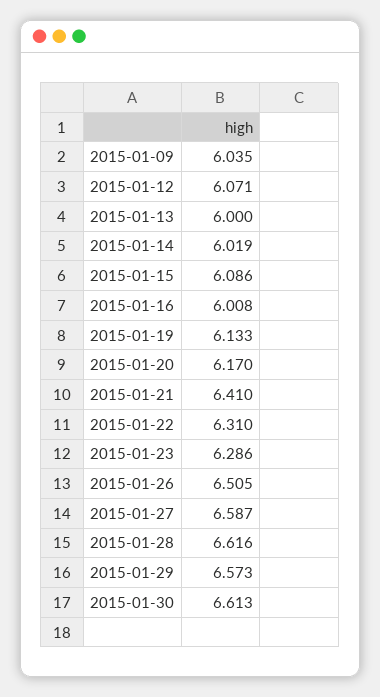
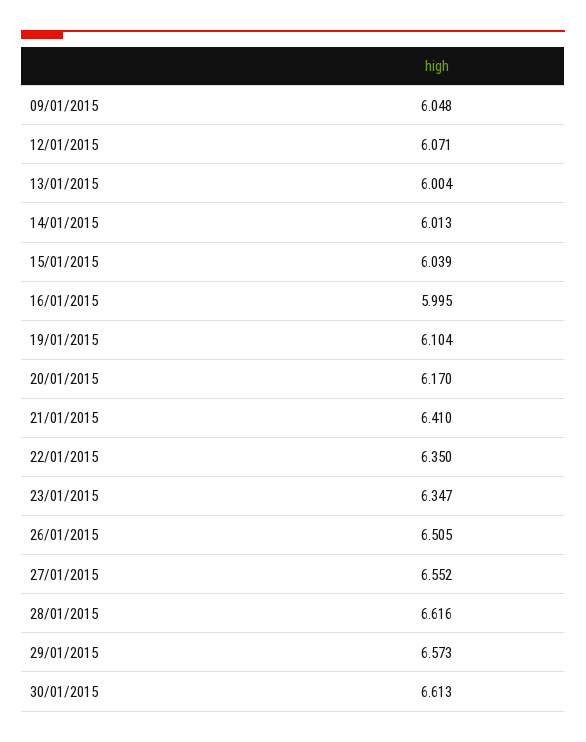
  {
-   "2015-01-09": 6.035,
+   "2015-01-09": 6.048,
    "2015-01-12": 6.071,
-   "2015-01-13": 6,
+   "2015-01-13": 6.004,
-   "2015-01-14": 6.019,
+   "2015-01-14": 6.013,
-   "2015-01-15": 6.086,
+   "2015-01-15": 6.039,
-   "2015-01-16": 6.008,
+   "2015-01-16": 5.995,
-   "2015-01-19": 6.133,
+   "2015-01-19": 6.104,
    "2015-01-20": 6.17,
    "2015-01-21": 6.41,
-   "2015-01-22": 6.31,
+   "2015-01-22": 6.35,
-   "2015-01-23": 6.286,
+   "2015-01-23": 6.347,
    "2015-01-26": 6.505,
-   "2015-01-27": 6.587,
+   "2015-01-27": 6.552,
    "2015-01-28": 6.616,
    "2015-01-29": 6.573,
    "2015-01-30": 6.613
  }

